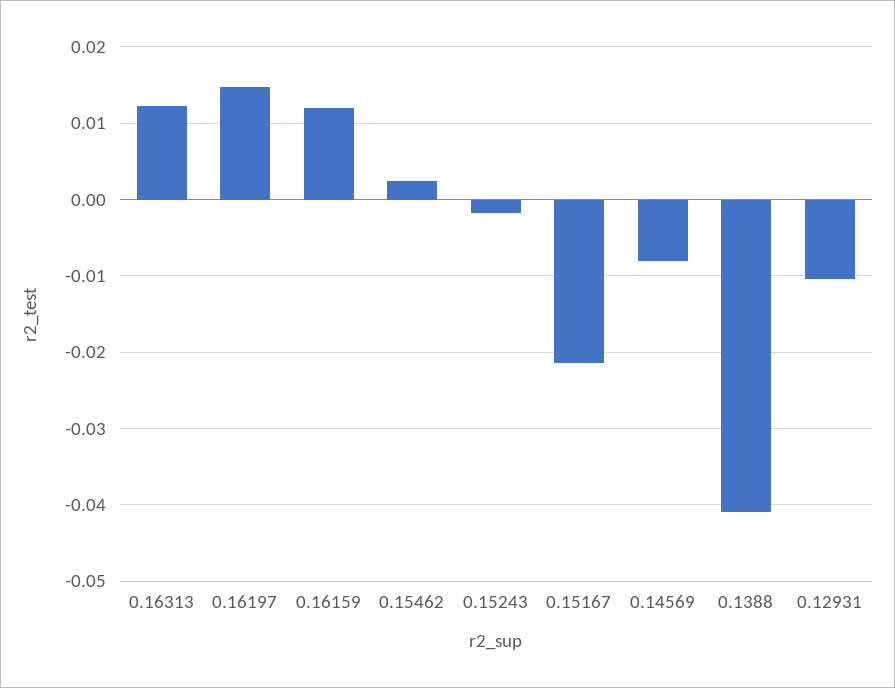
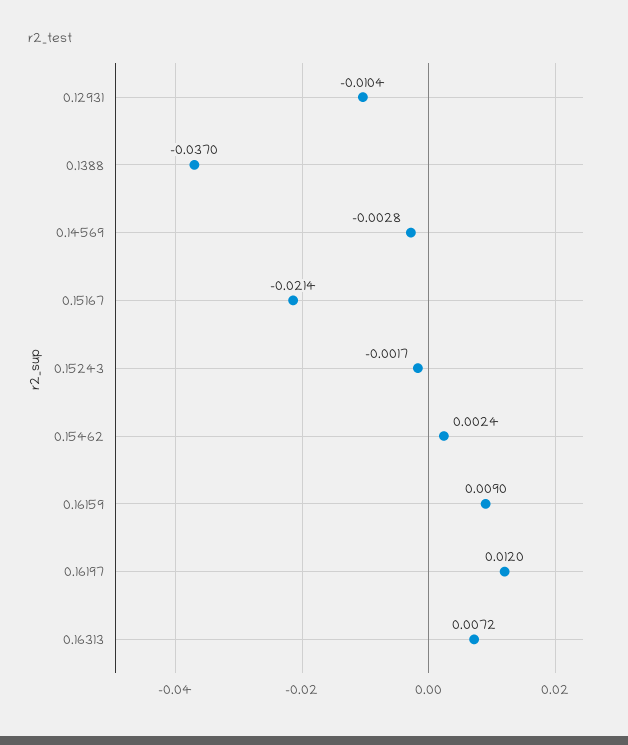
  {
-   "0.16313": 0.012,
+   "0.16313": 0.0072,
-   "0.16197": 0.015,
+   "0.16197": 0.012,
-   "0.16159": 0.012,
+   "0.16159": 0.009,
    "0.15462": 0.0024,
    "0.15243": -0.0017,
    "0.15167": -0.0214,
-   "0.14569": -0.008,
+   "0.14569": -0.0028,
-   "0.1388": -0.041,
+   "0.1388": -0.037,
    "0.12931": -0.0104
  }

